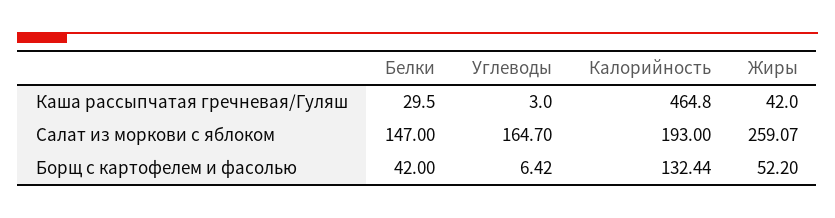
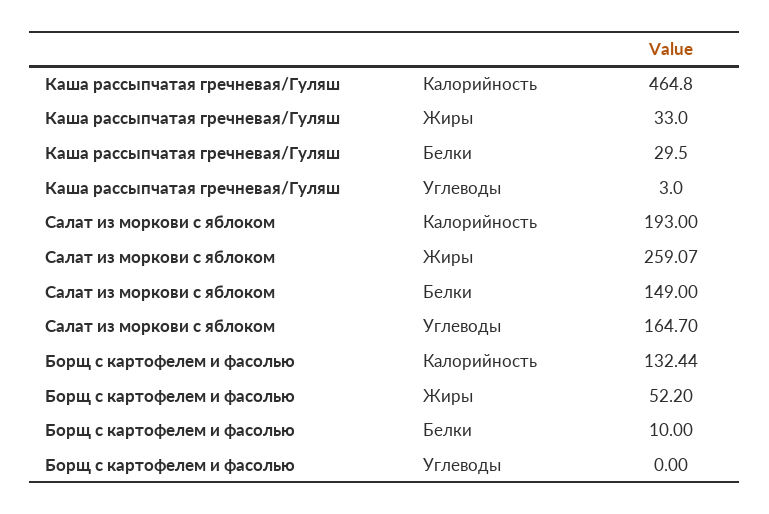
  {
    "Белки": {
      "Каша рассыпчатая гречневая/Гуляш": 29.5,
-     "Салат из моркови с яблоком": 147,
+     "Салат из моркови с яблоком": 149,
-     "Борщ с картофелем и фасолью": 42
+     "Борщ с картофелем и фасолью": 10
    },
    "Углеводы": {
      "Каша рассыпчатая гречневая/Гуляш": 3,
      "Салат из моркови с яблоком": 164.7,
-     "Борщ с картофелем и фасолью": 6.42
+     "Борщ с картофелем и фасолью": 0
    },
    "Калорийность": {
      "Каша рассыпчатая гречневая/Гуляш": 464.8,
      "Салат из моркови с яблоком": 193,
      "Борщ с картофелем и фасолью": 132.44
    },
    "Жиры": {
-     "Каша рассыпчатая гречневая/Гуляш": 42,
+     "Каша рассыпчатая гречневая/Гуляш": 33,
      "Салат из моркови с яблоком": 259.07,
      "Борщ с картофелем и фасолью": 52.2
    }
  }

